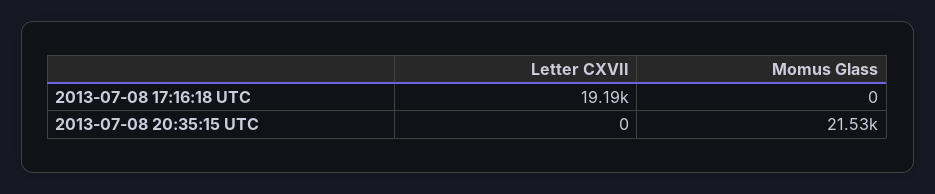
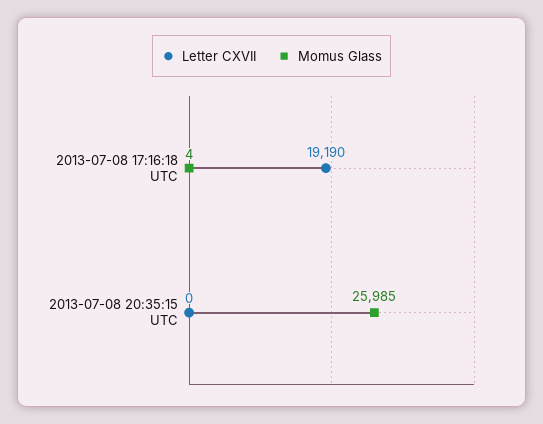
  {
    "Letter CXVII": {
      "2013-07-08 17:16:18 UTC": 19190,
      "2013-07-08 20:35:15 UTC": 0
    },
    "Momus Glass": {
-     "2013-07-08 17:16:18 UTC": 0,
+     "2013-07-08 17:16:18 UTC": 4,
-     "2013-07-08 20:35:15 UTC": 21530
+     "2013-07-08 20:35:15 UTC": 25985
    }
  }

